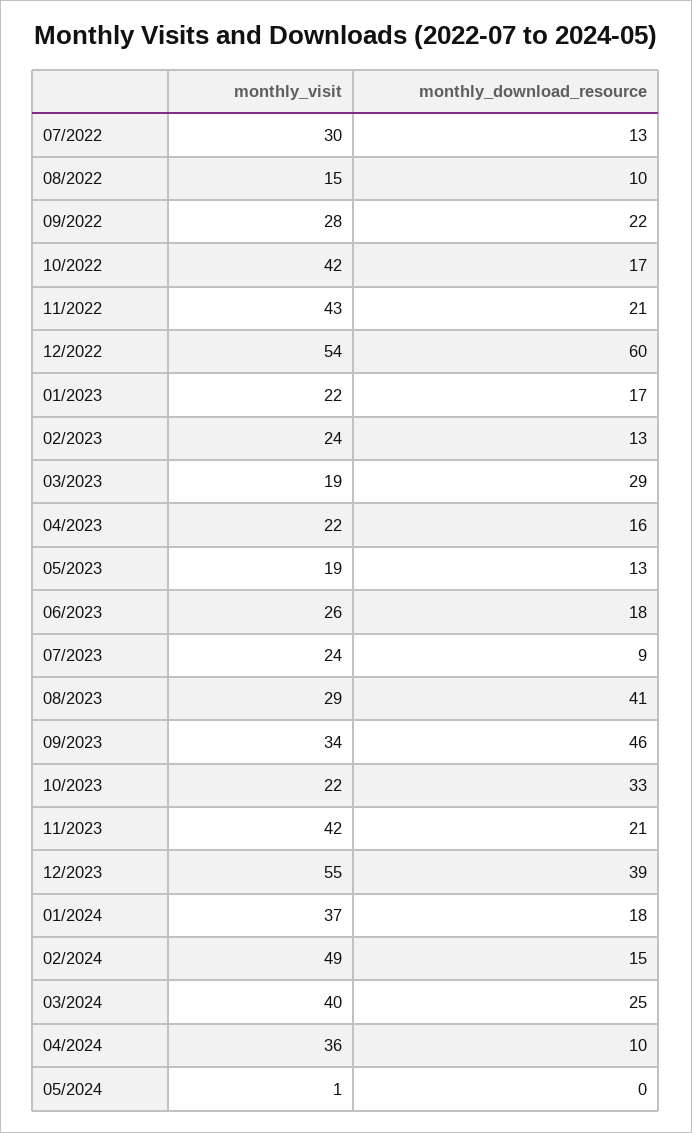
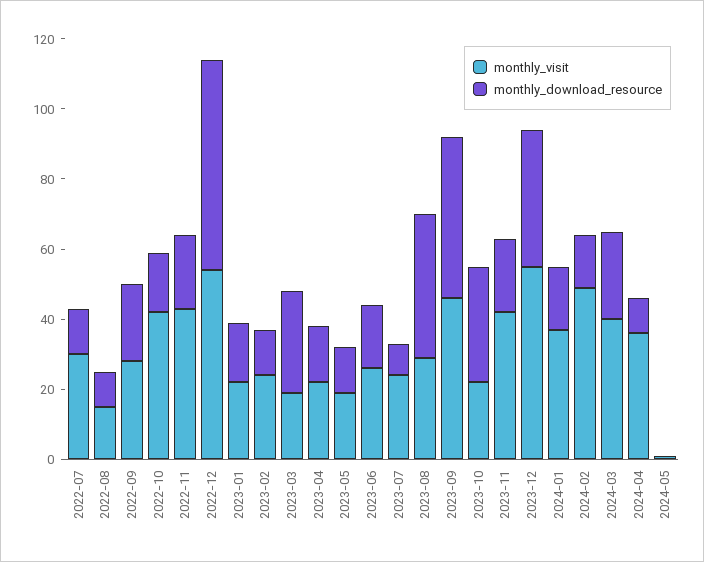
  {
    "monthly_visit": {
      "07/2022": 30,
      "08/2022": 15,
      "09/2022": 28,
      "10/2022": 42,
      "11/2022": 43,
      "12/2022": 54,
      "01/2023": 22,
      "02/2023": 24,
      "03/2023": 19,
      "04/2023": 22,
      "05/2023": 19,
      "06/2023": 26,
      "07/2023": 24,
      "08/2023": 29,
-     "09/2023": 34,
+     "09/2023": 45,
      "10/2023": 22,
      "11/2023": 42,
      "12/2023": 55,
      "01/2024": 37,
      "02/2024": 49,
      "03/2024": 40,
      "04/2024": 36,
      "05/2024": 1
    },
    "monthly_download_resource": {
      "07/2022": 13,
      "08/2022": 10,
      "09/2022": 22,
      "10/2022": 17,
      "11/2022": 21,
      "12/2022": 60,
      "01/2023": 17,
      "02/2023": 13,
      "03/2023": 29,
      "04/2023": 16,
      "05/2023": 13,
      "06/2023": 18,
      "07/2023": 9,
      "08/2023": 41,
      "09/2023": 46,
      "10/2023": 33,
      "11/2023": 21,
      "12/2023": 39,
      "01/2024": 18,
      "02/2024": 15,
      "03/2024": 25,
      "04/2024": 10,
      "05/2024": 0
    }
  }

